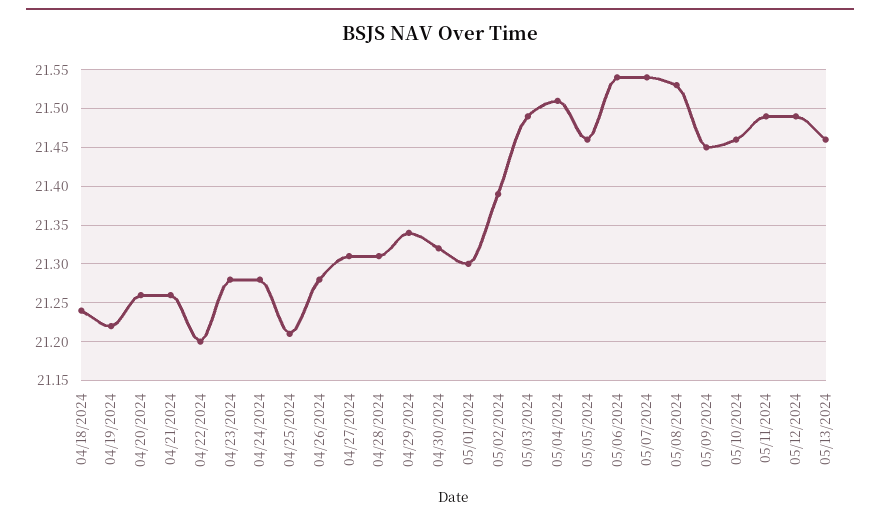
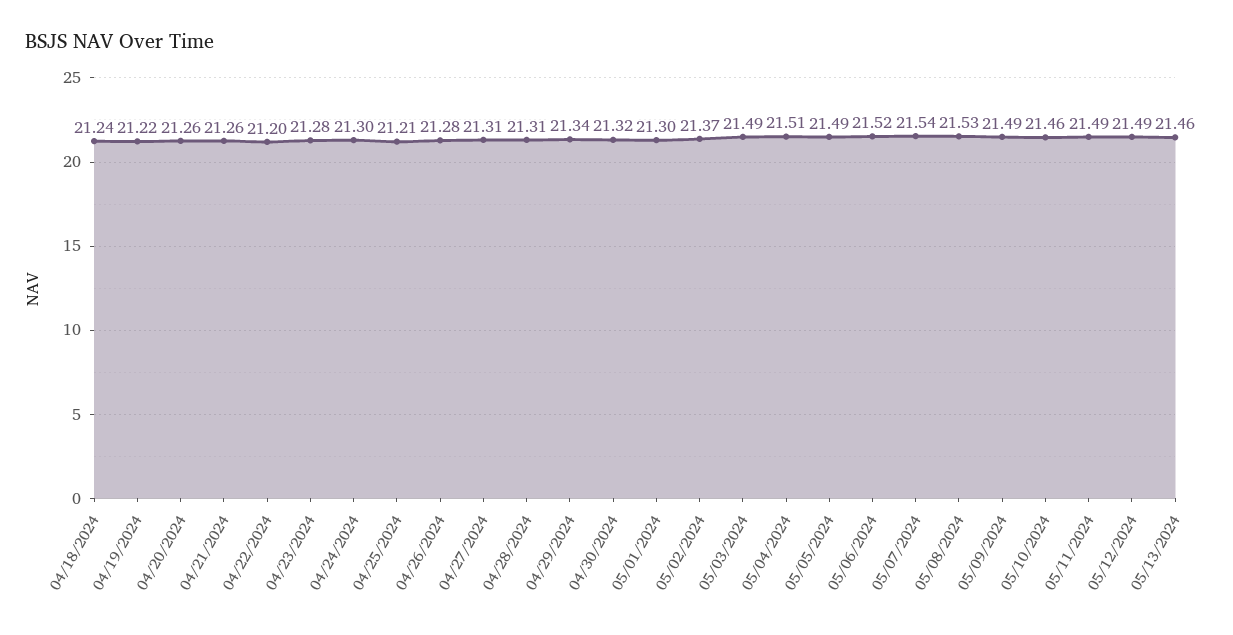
  {
    "04/18/2024": 21.24,
    "04/19/2024": 21.22,
    "04/20/2024": 21.26,
    "04/21/2024": 21.26,
    "04/22/2024": 21.2,
    "04/23/2024": 21.28,
-   "04/24/2024": 21.28,
+   "04/24/2024": 21.3,
    "04/25/2024": 21.21,
    "04/26/2024": 21.28,
    "04/27/2024": 21.31,
    "04/28/2024": 21.31,
    "04/29/2024": 21.34,
    "04/30/2024": 21.32,
    "05/01/2024": 21.3,
-   "05/02/2024": 21.39,
+   "05/02/2024": 21.37,
    "05/03/2024": 21.49,
    "05/04/2024": 21.51,
-   "05/05/2024": 21.46,
+   "05/05/2024": 21.49,
-   "05/06/2024": 21.54,
+   "05/06/2024": 21.52,
    "05/07/2024": 21.54,
    "05/08/2024": 21.53,
-   "05/09/2024": 21.45,
+   "05/09/2024": 21.49,
    "05/10/2024": 21.46,
    "05/11/2024": 21.49,
    "05/12/2024": 21.49,
    "05/13/2024": 21.46
  }

